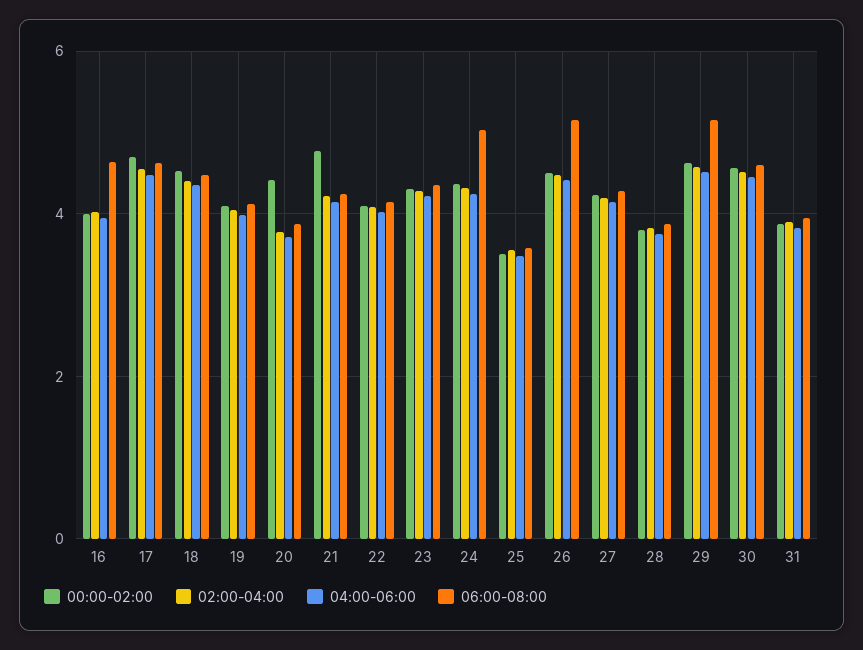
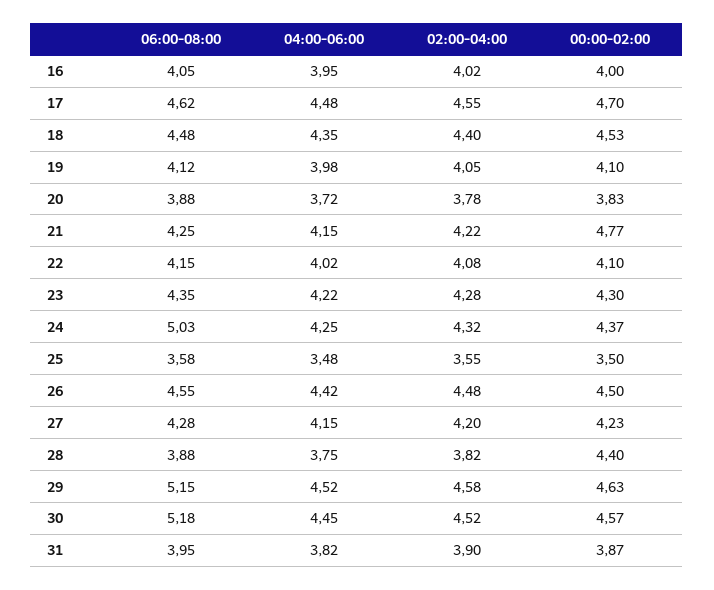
  {
    "00:00-02:00": {
      "16": 4,
      "17": 4.7,
      "18": 4.53,
      "19": 4.1,
-     "20": 4.4,
+     "20": 3.83,
      "21": 4.77,
      "22": 4.1,
      "23": 4.3,
      "24": 4.37,
      "25": 3.5,
      "26": 4.5,
      "27": 4.23,
-     "28": 3.8,
+     "28": 4.4,
      "29": 4.63,
      "30": 4.57,
      "31": 3.87
    },
    "02:00-04:00": {
      "16": 4.02,
      "17": 4.55,
      "18": 4.4,
      "19": 4.05,
      "20": 3.78,
      "21": 4.22,
      "22": 4.08,
      "23": 4.28,
      "24": 4.32,
      "25": 3.55,
      "26": 4.48,
      "27": 4.2,
      "28": 3.82,
      "29": 4.58,
      "30": 4.52,
      "31": 3.9
    },
    "04:00-06:00": {
      "16": 3.95,
      "17": 4.48,
      "18": 4.35,
      "19": 3.98,
      "20": 3.72,
      "21": 4.15,
      "22": 4.02,
      "23": 4.22,
      "24": 4.25,
      "25": 3.48,
      "26": 4.42,
      "27": 4.15,
      "28": 3.75,
      "29": 4.52,
      "30": 4.45,
      "31": 3.82
    },
    "06:00-08:00": {
-     "16": 4.6,
+     "16": 4.05,
      "17": 4.62,
      "18": 4.48,
      "19": 4.12,
      "20": 3.88,
      "21": 4.25,
      "22": 4.15,
      "23": 4.35,
      "24": 5.03,
      "25": 3.58,
-     "26": 5.2,
+     "26": 4.55,
      "27": 4.28,
      "28": 3.88,
      "29": 5.15,
-     "30": 4.6,
+     "30": 5.18,
      "31": 3.95
    }
  }

